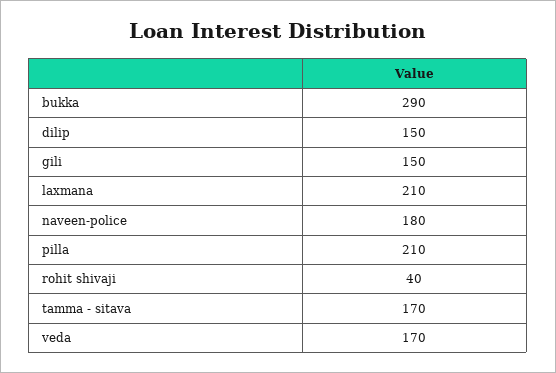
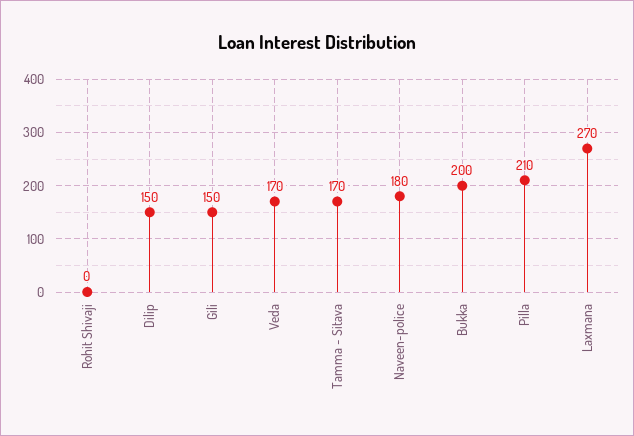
  {
-   "bukka": 290,
+   "bukka": 200,
    "dilip": 150,
    "gili": 150,
-   "laxmana": 210,
+   "laxmana": 270,
    "naveen-police": 180,
    "pilla": 210,
-   "rohit shivaji": 40,
+   "rohit shivaji": 0,
    "tamma - sitava": 170,
    "veda": 170
  }

